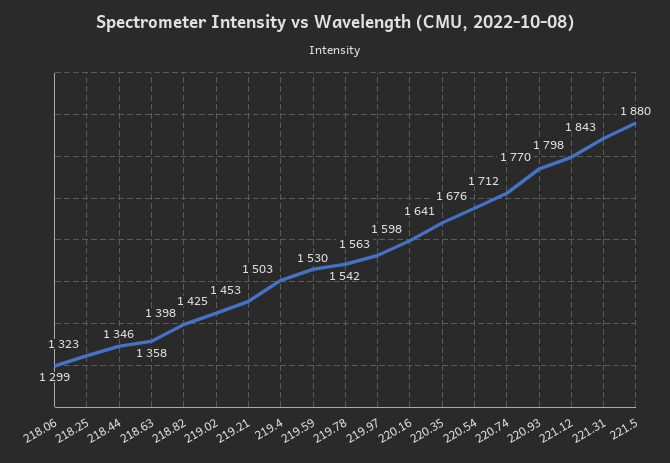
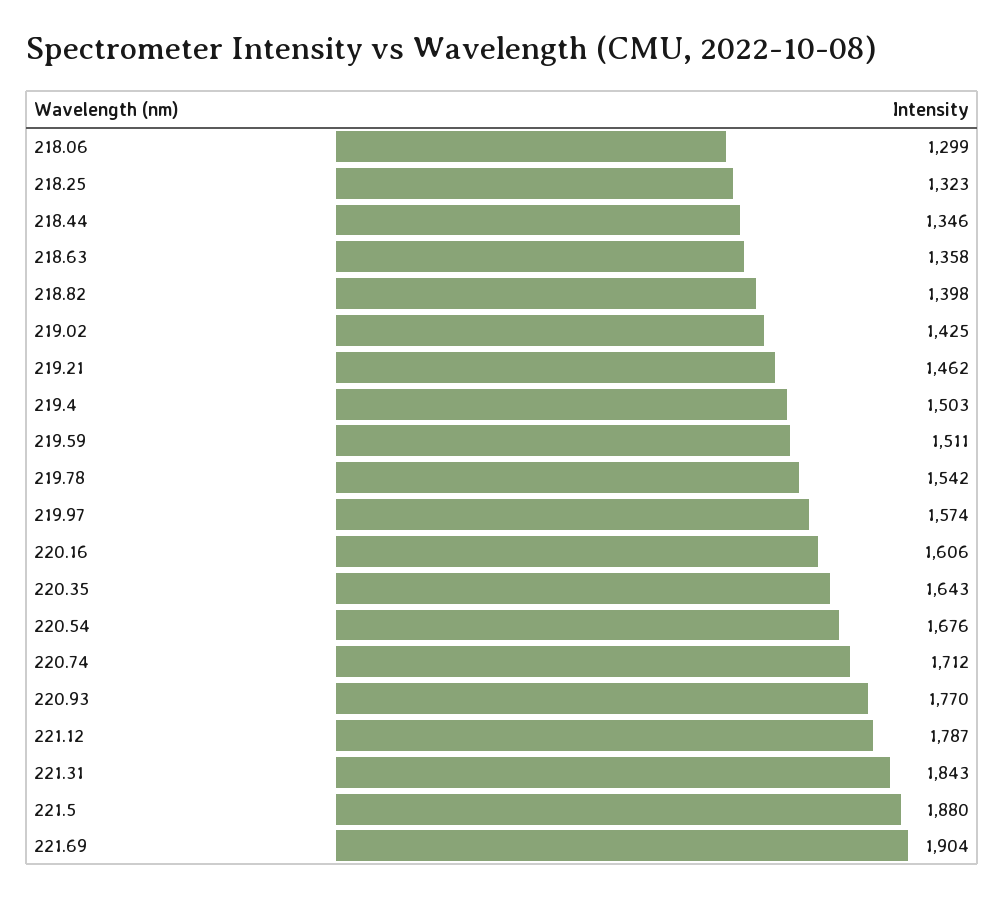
  {
    "218.06": 1299,
    "218.25": 1323,
    "218.44": 1346,
    "218.63": 1358,
    "218.82": 1398,
    "219.02": 1425,
-   "219.21": 1453,
+   "219.21": 1462,
    "219.4": 1503,
-   "219.59": 1530,
+   "219.59": 1511,
    "219.78": 1542,
-   "219.97": 1563,
+   "219.97": 1574,
-   "220.16": 1598,
+   "220.16": 1606,
-   "220.35": 1641,
+   "220.35": 1643,
    "220.54": 1676,
    "220.74": 1712,
    "220.93": 1770,
-   "221.12": 1798,
+   "221.12": 1787,
    "221.31": 1843,
-   "221.5": 1880
+   "221.5": 1880,
+   "221.69": 1904
  }

